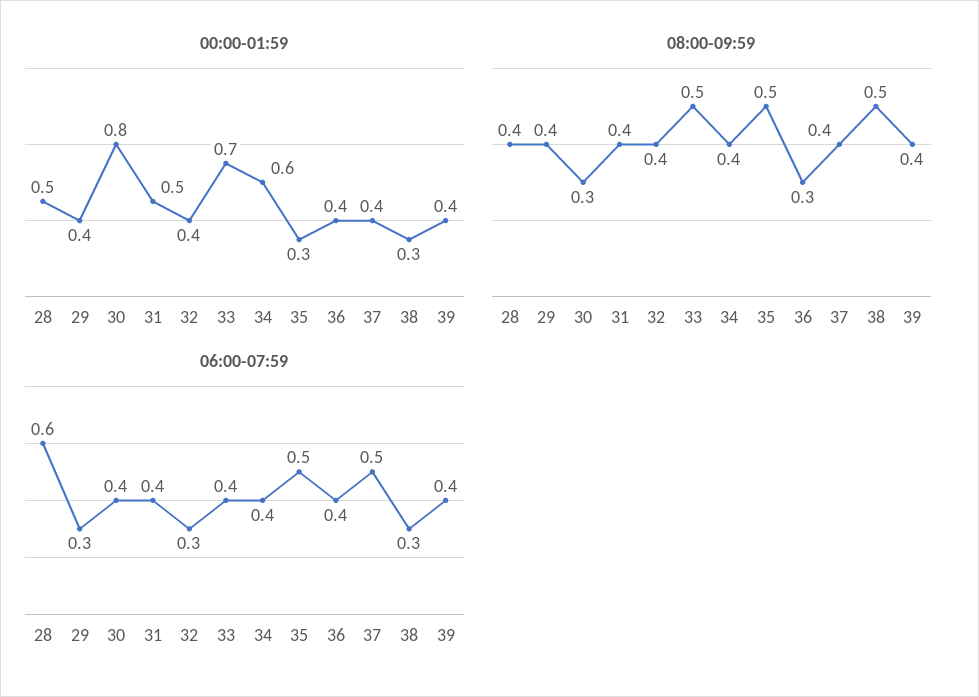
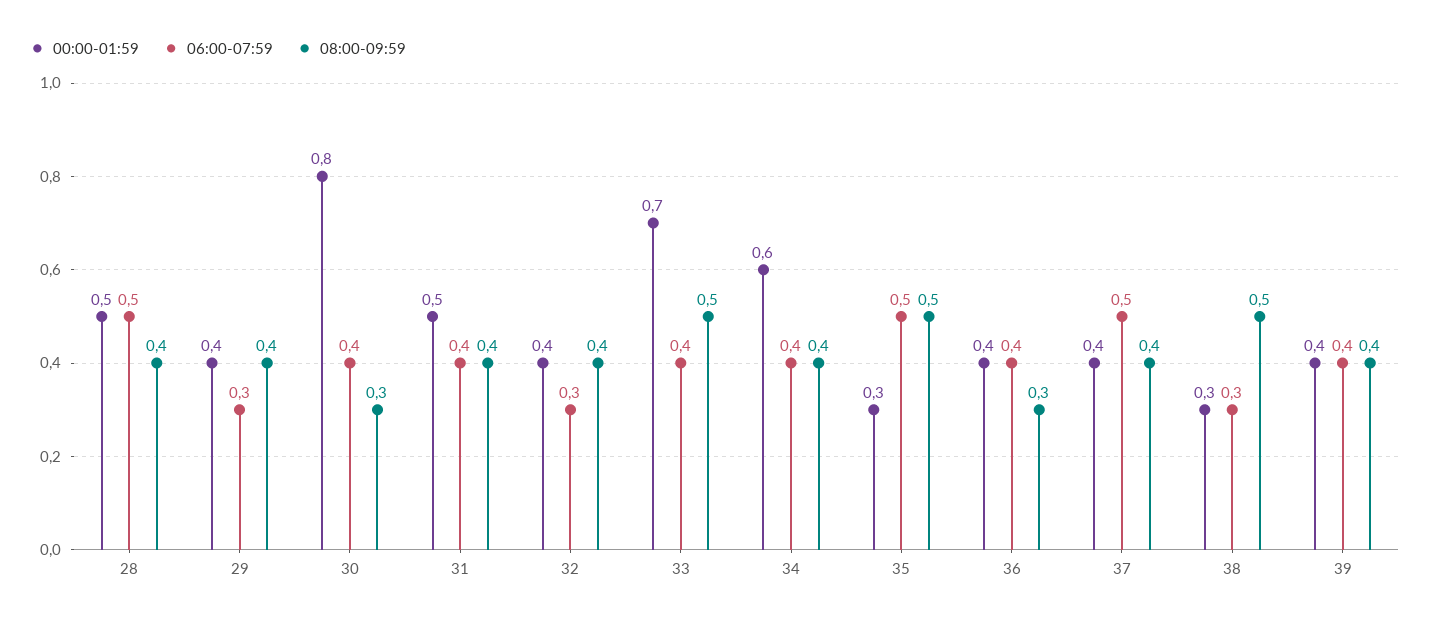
  {
    "00:00-01:59": {
      "28": 0.5,
      "29": 0.4,
      "30": 0.8,
      "31": 0.5,
      "32": 0.4,
      "33": 0.7,
      "34": 0.6,
      "35": 0.3,
      "36": 0.4,
      "37": 0.4,
      "38": 0.3,
      "39": 0.4
    },
    "08:00-09:59": {
      "28": 0.4,
      "29": 0.4,
      "30": 0.3,
      "31": 0.4,
      "32": 0.4,
      "33": 0.5,
      "34": 0.4,
      "35": 0.5,
      "36": 0.3,
      "37": 0.4,
      "38": 0.5,
      "39": 0.4
    },
    "06:00-07:59": {
-     "28": 0.6,
+     "28": 0.5,
      "29": 0.3,
      "30": 0.4,
      "31": 0.4,
      "32": 0.3,
      "33": 0.4,
      "34": 0.4,
      "35": 0.5,
      "36": 0.4,
      "37": 0.5,
      "38": 0.3,
      "39": 0.4
    }
  }

